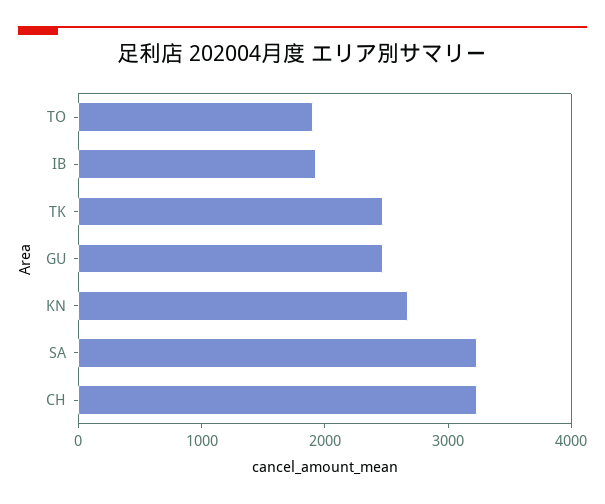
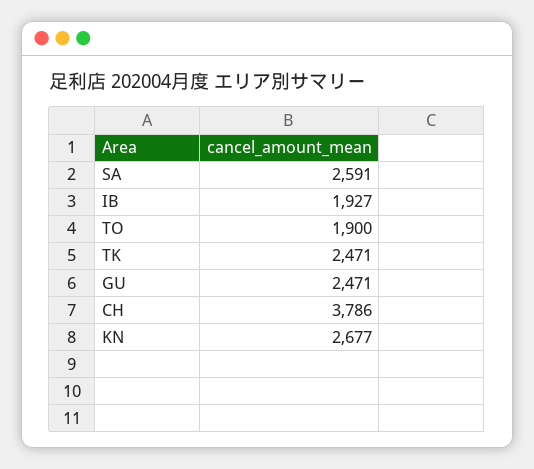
  {
    "TO": 1900,
    "IB": 1927,
    "TK": 2471,
    "GU": 2471,
    "KN": 2677,
-   "SA": 3200,
+   "SA": 2591,
-   "CH": 3200
+   "CH": 3786
  }

